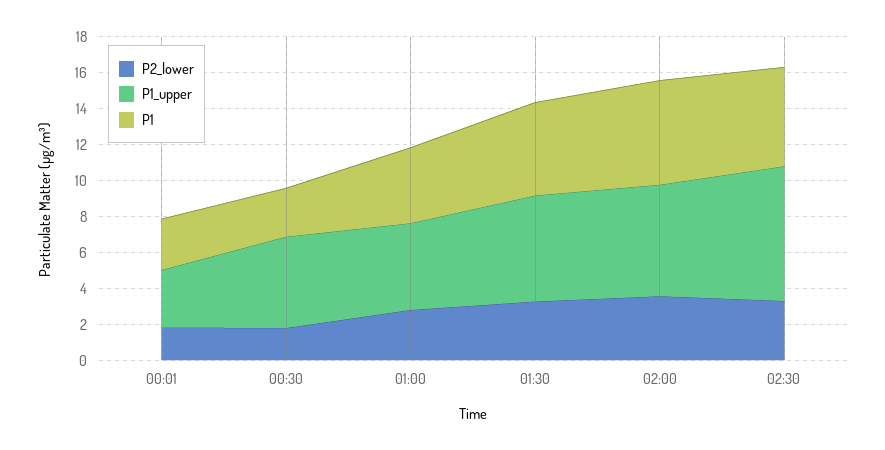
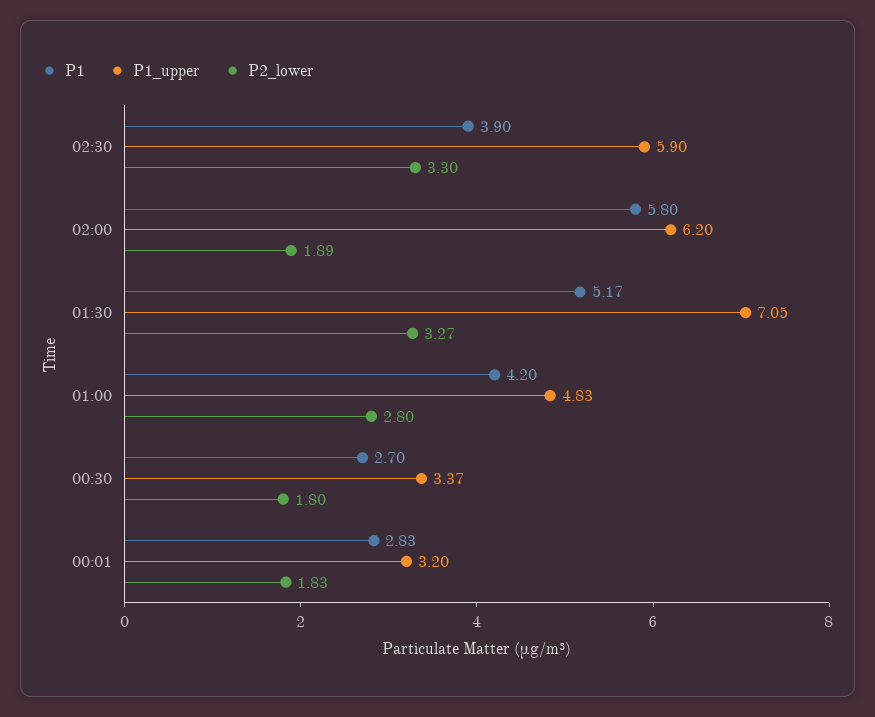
  {
    "P2_lower": {
      "00:01": 1.83,
      "00:30": 1.8,
      "01:00": 2.8,
      "01:30": 3.27,
-     "02:00": 3.5,
+     "02:00": 1.89,
      "02:30": 3.3
    },
    "P1_upper": {
      "00:01": 3.2,
-     "00:30": 5,
+     "00:30": 3.37,
      "01:00": 4.83,
-     "01:30": 6,
+     "01:30": 7.05,
      "02:00": 6.2,
-     "02:30": 7.5
+     "02:30": 5.9
    },
    "P1": {
      "00:01": 2.83,
      "00:30": 2.7,
      "01:00": 4.2,
      "01:30": 5.17,
      "02:00": 5.8,
-     "02:30": 5.5
+     "02:30": 3.9
    }
  }

